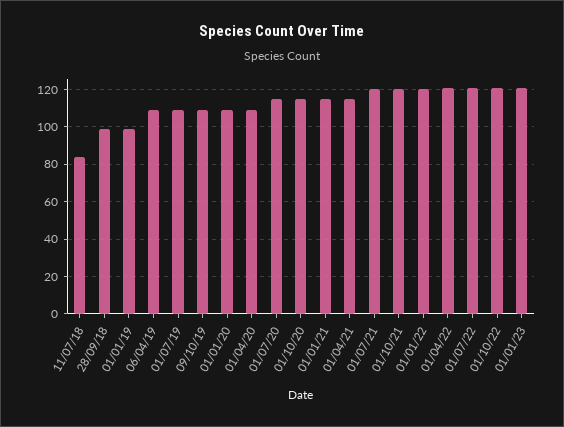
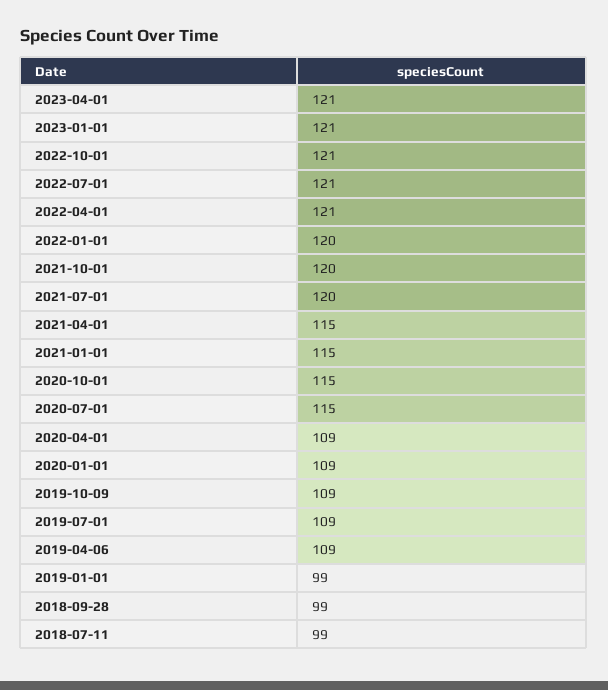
  {
-   "11/07/18": 85,
+   "11/07/18": 99,
    "28/09/18": 99,
    "01/01/19": 99,
    "06/04/19": 109,
    "01/07/19": 109,
    "09/10/19": 109,
    "01/01/20": 109,
    "01/04/20": 109,
    "01/07/20": 115,
    "01/10/20": 115,
    "01/01/21": 115,
    "01/04/21": 115,
    "01/07/21": 120,
    "01/10/21": 120,
    "01/01/22": 120,
    "01/04/22": 121,
    "01/07/22": 121,
    "01/10/22": 121,
-   "01/01/23": 121
+   "01/01/23": 121,
+   "2023-04-01": 121
  }

